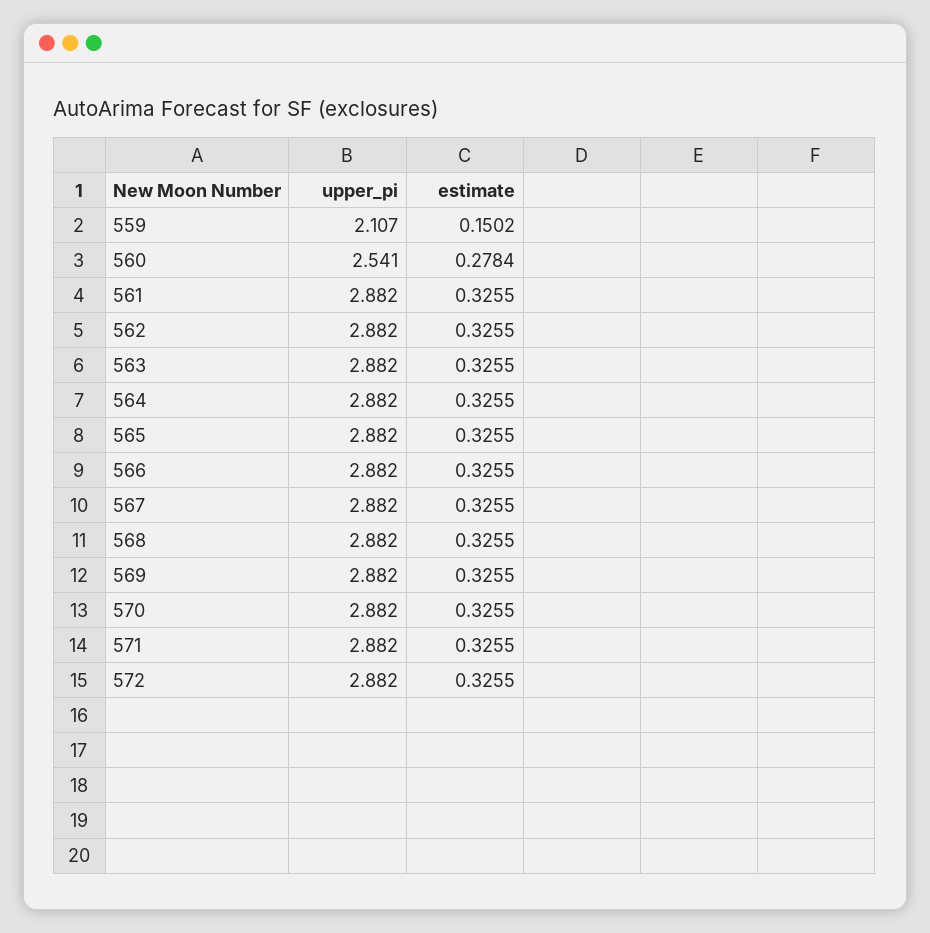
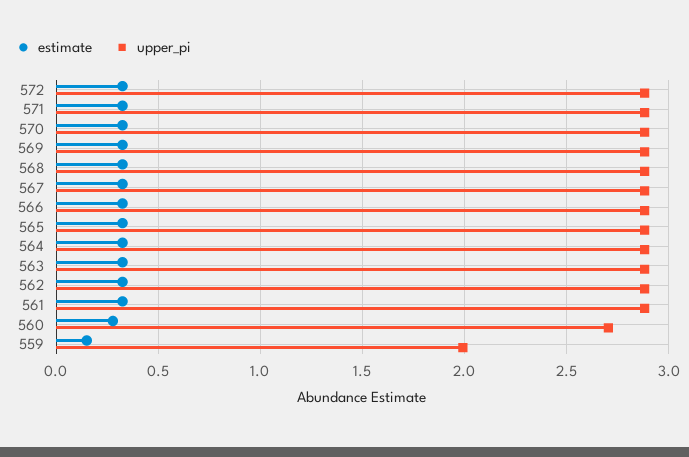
  {
    "upper_pi": {
-     "559": 2.107,
+     "559": 2,
-     "560": 2.541,
+     "560": 2.7,
      "561": 2.882,
      "562": 2.882,
      "563": 2.882,
      "564": 2.882,
      "565": 2.882,
      "566": 2.882,
      "567": 2.882,
      "568": 2.882,
      "569": 2.882,
      "570": 2.882,
      "571": 2.882,
      "572": 2.882
    },
    "estimate": {
      "559": 0.1502,
      "560": 0.2784,
      "561": 0.3255,
      "562": 0.3255,
      "563": 0.3255,
      "564": 0.3255,
      "565": 0.3255,
      "566": 0.3255,
      "567": 0.3255,
      "568": 0.3255,
      "569": 0.3255,
      "570": 0.3255,
      "571": 0.3255,
      "572": 0.3255
    }
  }

